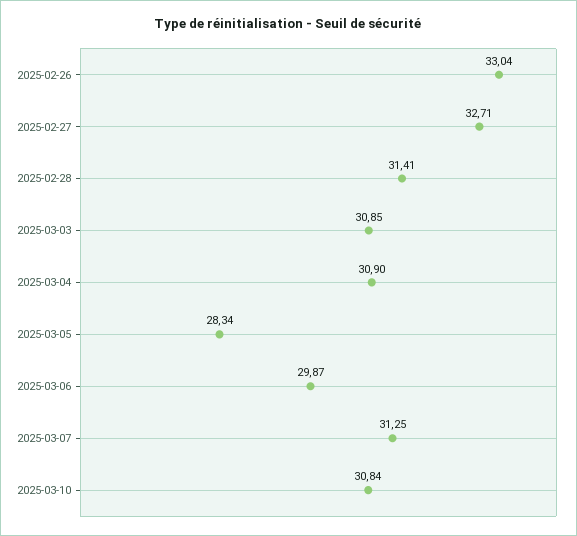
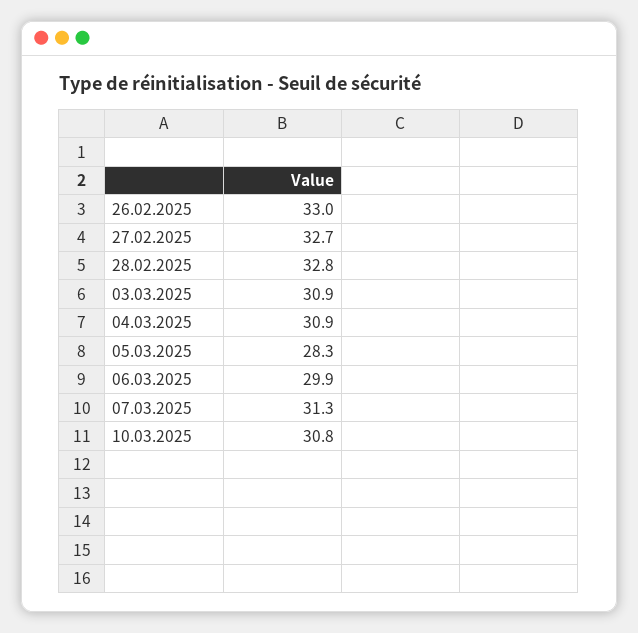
  {
    "2025-02-26": 33.04,
    "2025-02-27": 32.71,
-   "2025-02-28": 31.41,
+   "2025-02-28": 32.8,
    "2025-03-03": 30.85,
    "2025-03-04": 30.9,
    "2025-03-05": 28.34,
    "2025-03-06": 29.87,
    "2025-03-07": 31.25,
    "2025-03-10": 30.84
  }

